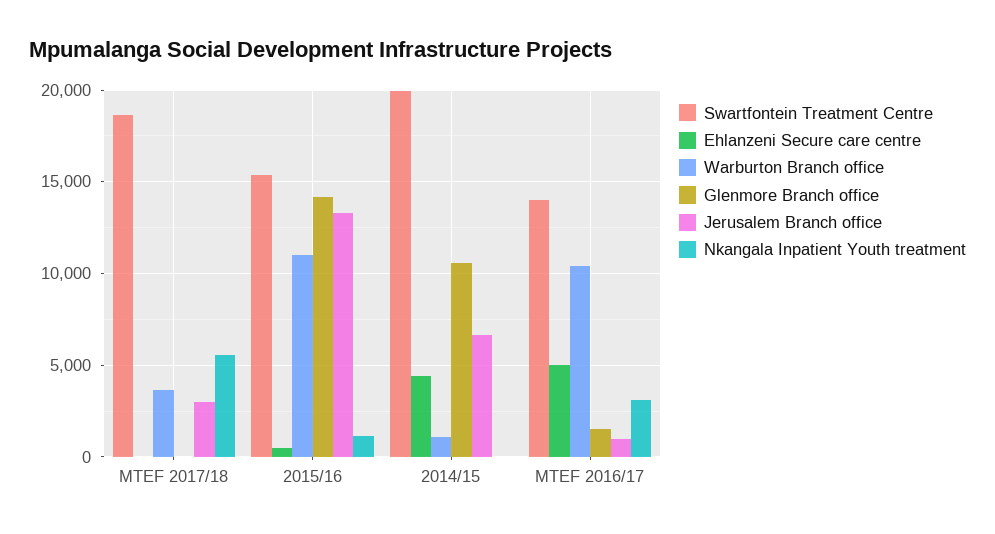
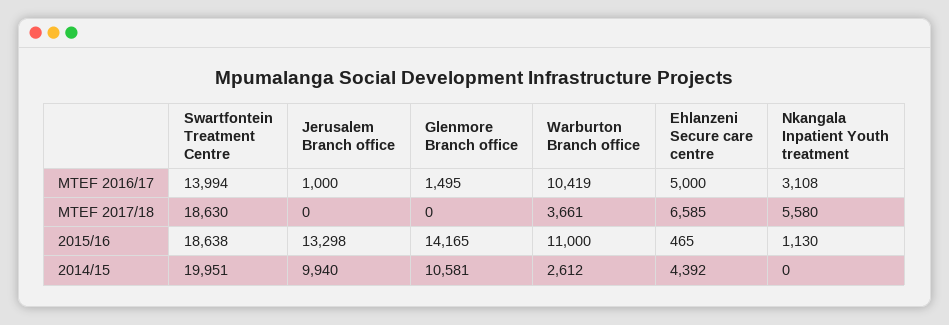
  {
    "Swartfontein Treatment Centre": {
      "MTEF 2017/18": 18630,
-     "2015/16": 15500,
+     "2015/16": 18638,
      "2014/15": 19951,
      "MTEF 2016/17": 13994
    },
    "Ehlanzeni Secure care centre": {
-     "MTEF 2017/18": 0,
+     "MTEF 2017/18": 6585,
      "2015/16": 465,
      "2014/15": 4392,
      "MTEF 2016/17": 5000
    },
    "Warburton Branch office": {
      "MTEF 2017/18": 3661,
      "2015/16": 11000,
-     "2014/15": 1000,
+     "2014/15": 2612,
      "MTEF 2016/17": 10419
    },
    "Glenmore Branch office": {
      "MTEF 2017/18": 0,
      "2015/16": 14165,
      "2014/15": 10581,
      "MTEF 2016/17": 1495
    },
    "Jerusalem Branch office": {
-     "MTEF 2017/18": 3000,
+     "MTEF 2017/18": 0,
      "2015/16": 13298,
-     "2014/15": 6500,
+     "2014/15": 9940,
      "MTEF 2016/17": 1000
    },
    "Nkangala Inpatient Youth treatment": {
      "MTEF 2017/18": 5580,
      "2015/16": 1130,
      "2014/15": 0,
      "MTEF 2016/17": 3108
    }
  }

